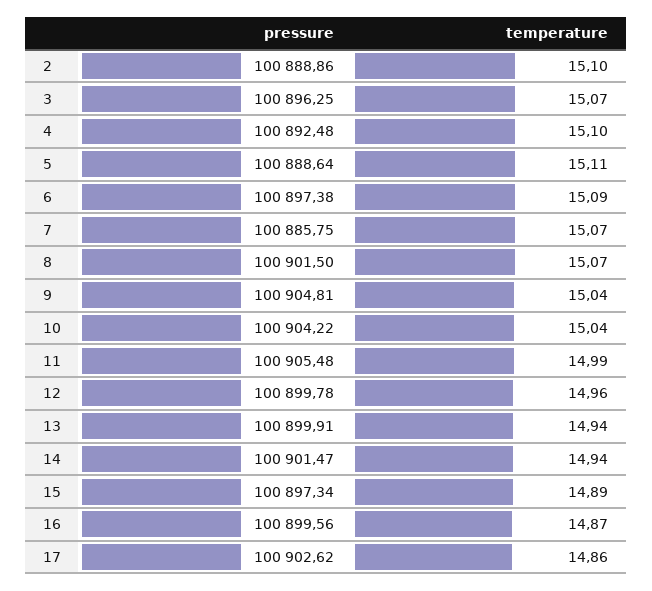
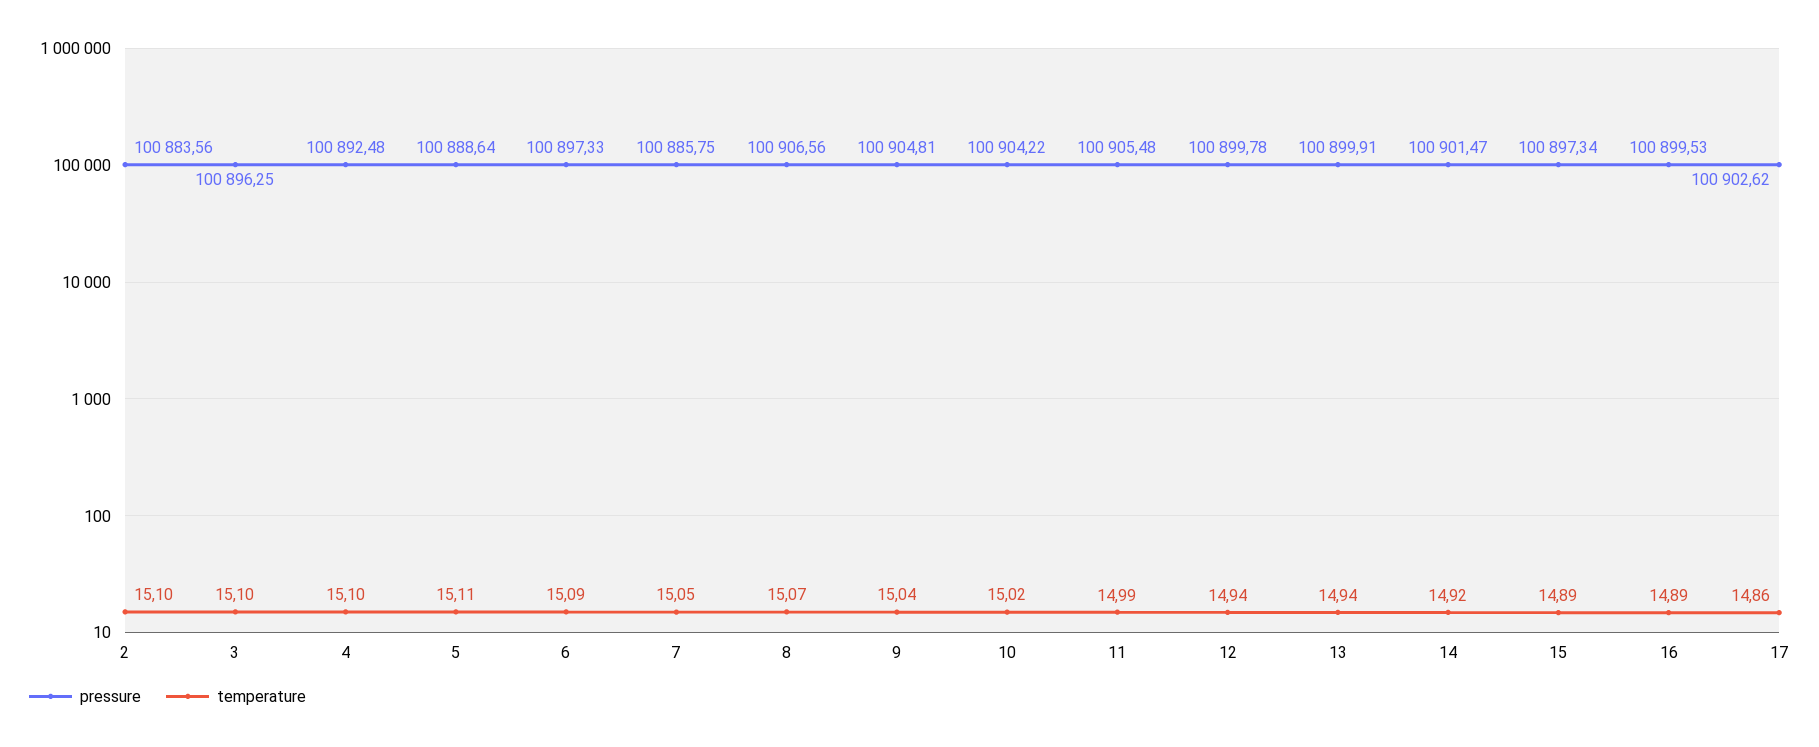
  {
    "pressure": {
-     "2": 100888.86,
+     "2": 100883.56,
      "3": 100896.25,
      "4": 100892.48,
      "5": 100888.64,
-     "6": 100897.38,
+     "6": 100897.33,
      "7": 100885.75,
-     "8": 100901.5,
+     "8": 100906.56,
      "9": 100904.81,
      "10": 100904.22,
      "11": 100905.48,
      "12": 100899.78,
      "13": 100899.91,
      "14": 100901.47,
      "15": 100897.34,
-     "16": 100899.56,
+     "16": 100899.53,
      "17": 100902.62
    },
    "temperature": {
      "2": 15.1,
-     "3": 15.07,
+     "3": 15.1,
      "4": 15.1,
      "5": 15.11,
      "6": 15.09,
-     "7": 15.07,
+     "7": 15.05,
      "8": 15.07,
      "9": 15.04,
-     "10": 15.04,
+     "10": 15.02,
      "11": 14.99,
-     "12": 14.96,
+     "12": 14.94,
      "13": 14.94,
-     "14": 14.94,
+     "14": 14.92,
      "15": 14.89,
-     "16": 14.87,
+     "16": 14.89,
      "17": 14.86
    }
  }

